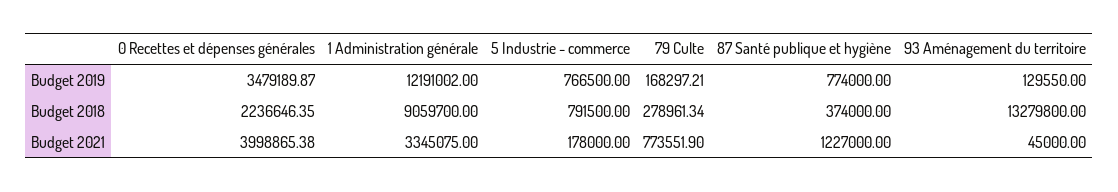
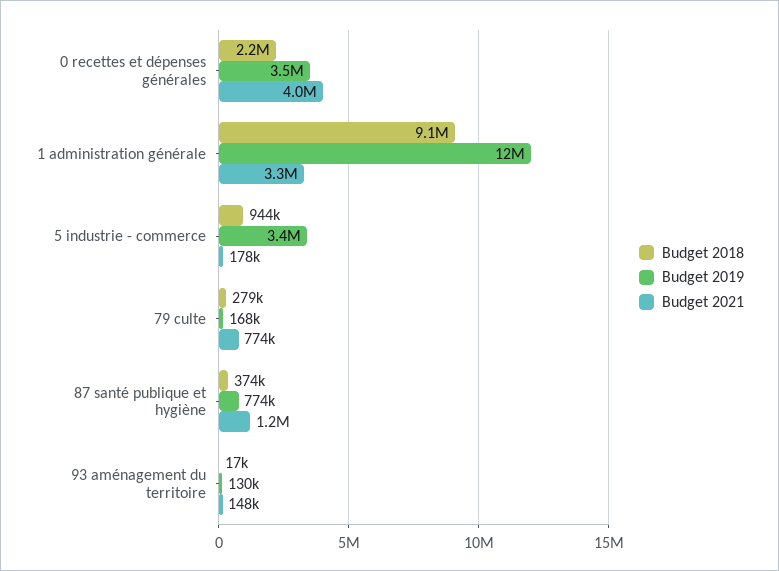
  {
    "Budget 2019": {
      "0 Recettes et dépenses générales": 3479189.87,
      "1 Administration générale": 12191002,
-     "5 Industrie - commerce": 766500,
+     "5 Industrie - commerce": 3400000,
      "79 Culte": 168297.21,
      "87 Santé publique et hygiène": 774000,
      "93 Aménagement du territoire": 129550
    },
    "Budget 2018": {
      "0 Recettes et dépenses générales": 2236646.35,
      "1 Administration générale": 9059700,
-     "5 Industrie - commerce": 791500,
+     "5 Industrie - commerce": 944000,
      "79 Culte": 278961.34,
      "87 Santé publique et hygiène": 374000,
-     "93 Aménagement du territoire": 13279800
+     "93 Aménagement du territoire": 17000
    },
    "Budget 2021": {
      "0 Recettes et dépenses générales": 3998865.38,
      "1 Administration générale": 3345075,
      "5 Industrie - commerce": 178000,
      "79 Culte": 773551.9,
      "87 Santé publique et hygiène": 1227000,
-     "93 Aménagement du territoire": 45000
+     "93 Aménagement du territoire": 148000
    }
  }

